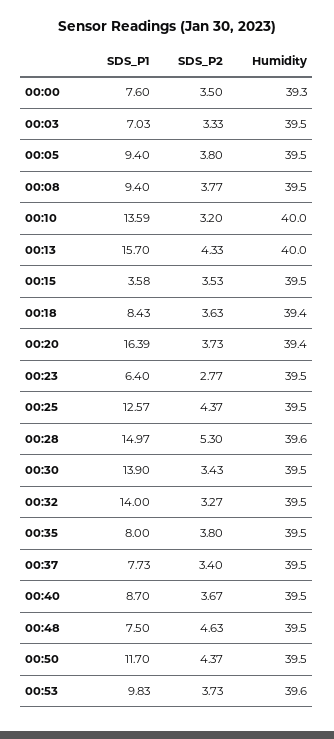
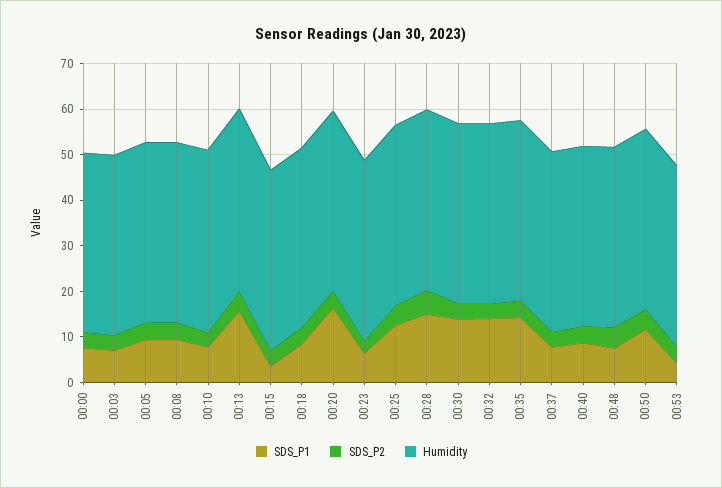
  {
    "SDS_P1": {
      "00:00": 7.6,
      "00:03": 7.03,
      "00:05": 9.4,
      "00:08": 9.4,
-     "00:10": 13.59,
+     "00:10": 8,
      "00:13": 15.7,
      "00:15": 3.58,
      "00:18": 8.43,
      "00:20": 16.39,
      "00:23": 6.4,
      "00:25": 12.57,
      "00:28": 14.97,
      "00:30": 13.9,
      "00:32": 14,
-     "00:35": 8,
+     "00:35": 14,
      "00:37": 7.73,
      "00:40": 8.7,
      "00:48": 7.5,
      "00:50": 11.7,
-     "00:53": 9.83
+     "00:53": 4
    },
    "SDS_P2": {
      "00:00": 3.5,
      "00:03": 3.33,
      "00:05": 3.8,
      "00:08": 3.77,
      "00:10": 3.2,
      "00:13": 4.33,
      "00:15": 3.53,
      "00:18": 3.63,
      "00:20": 3.73,
      "00:23": 2.77,
      "00:25": 4.37,
      "00:28": 5.3,
      "00:30": 3.43,
      "00:32": 3.27,
      "00:35": 3.8,
      "00:37": 3.4,
      "00:40": 3.67,
      "00:48": 4.63,
      "00:50": 4.37,
      "00:53": 3.73
    },
    "Humidity": {
      "00:00": 39.3,
      "00:03": 39.5,
      "00:05": 39.5,
      "00:08": 39.5,
      "00:10": 40,
      "00:13": 40,
      "00:15": 39.5,
      "00:18": 39.4,
      "00:20": 39.4,
      "00:23": 39.5,
      "00:25": 39.5,
      "00:28": 39.6,
      "00:30": 39.5,
      "00:32": 39.5,
      "00:35": 39.5,
      "00:37": 39.5,
      "00:40": 39.5,
      "00:48": 39.5,
      "00:50": 39.5,
      "00:53": 39.6
    }
  }

